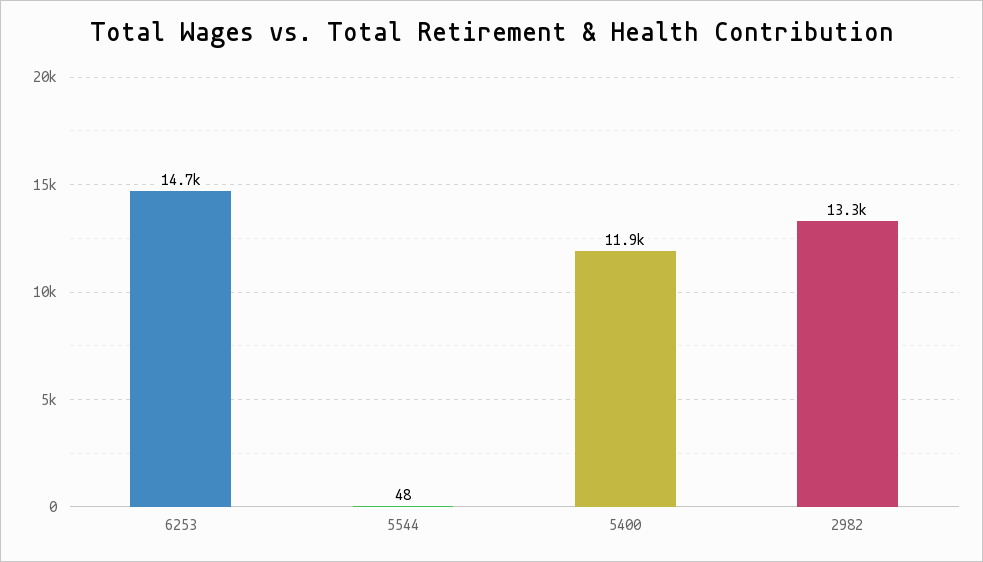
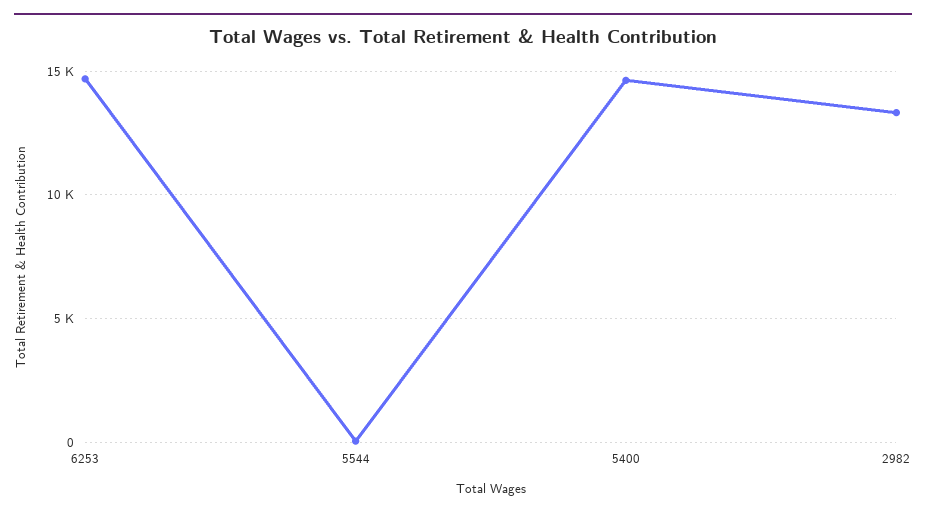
  {
    "6253": 14700,
    "5544": 48,
-   "5400": 11900,
+   "5400": 14500,
    "2982": 13300
  }

